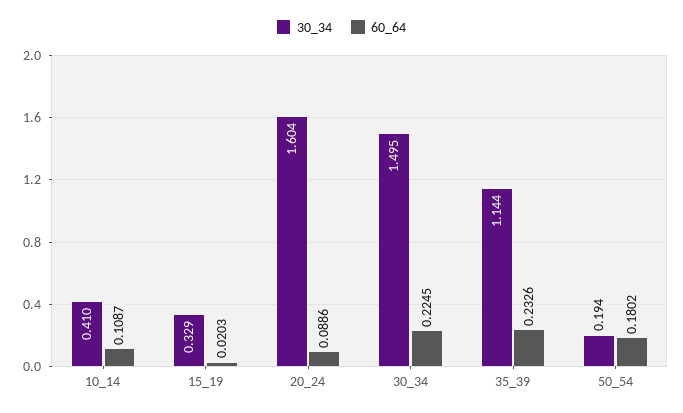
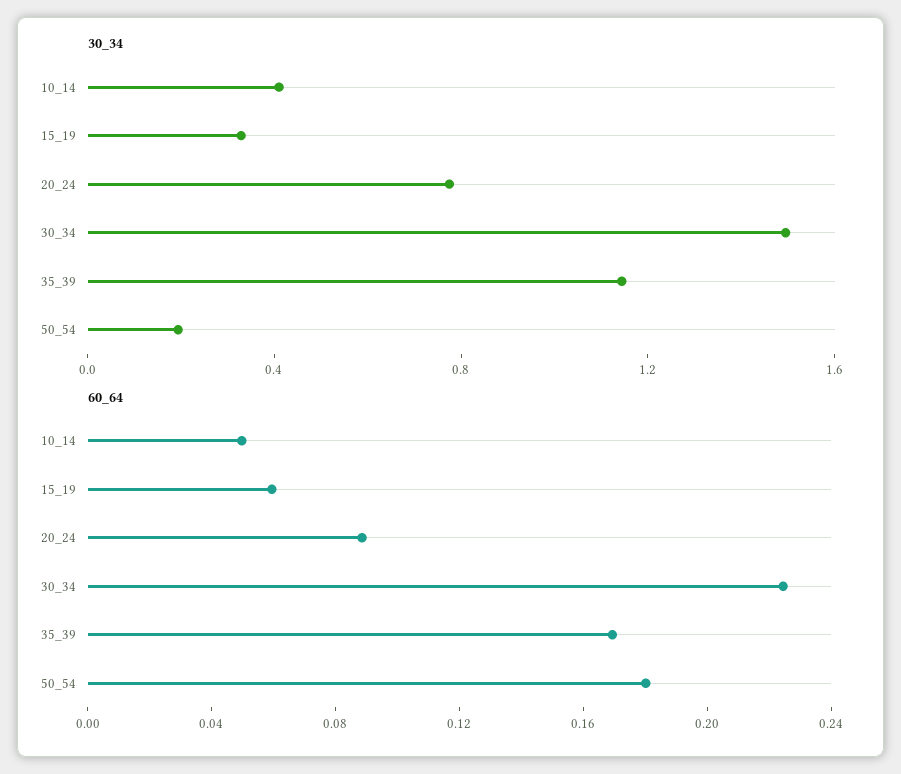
  {
    "30_34": {
      "10_14": 0.41,
      "15_19": 0.329,
-     "20_24": 1.604,
+     "20_24": 0.8,
      "30_34": 1.495,
      "35_39": 1.144,
      "50_54": 0.194
    },
    "60_64": {
-     "10_14": 0.1087,
+     "10_14": 0.05,
-     "15_19": 0.0203,
+     "15_19": 0.06,
      "20_24": 0.0886,
      "30_34": 0.2245,
-     "35_39": 0.2326,
+     "35_39": 0.17,
      "50_54": 0.1802
    }
  }

